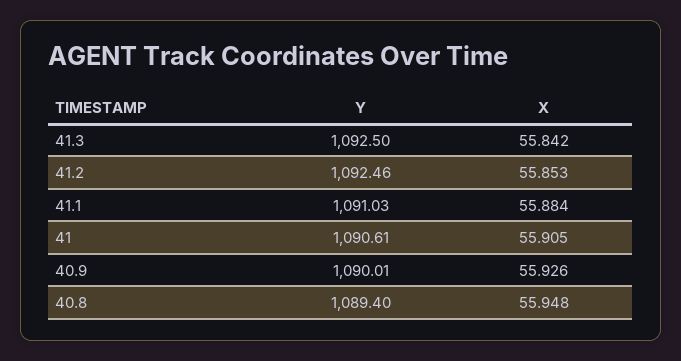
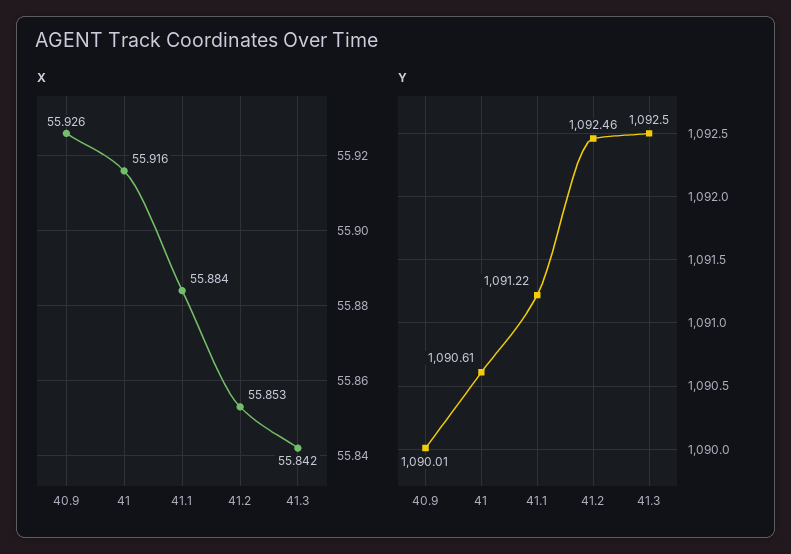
  {
    "Y": {
      "41.3": 1092.5,
      "41.2": 1092.46,
-     "41.1": 1091.03,
+     "41.1": 1091.22,
      "41": 1090.61,
-     "40.9": 1090.01,
+     "40.9": 1090.01
-     "40.8": 1089.4
    },
    "X": {
      "41.3": 55.842,
      "41.2": 55.853,
      "41.1": 55.884,
-     "41": 55.905,
+     "41": 55.916,
-     "40.9": 55.926,
+     "40.9": 55.926
-     "40.8": 55.948
    }
  }

